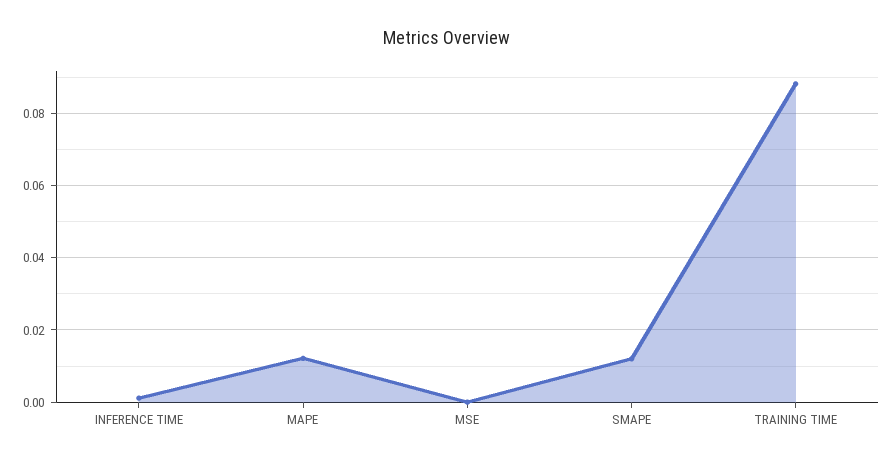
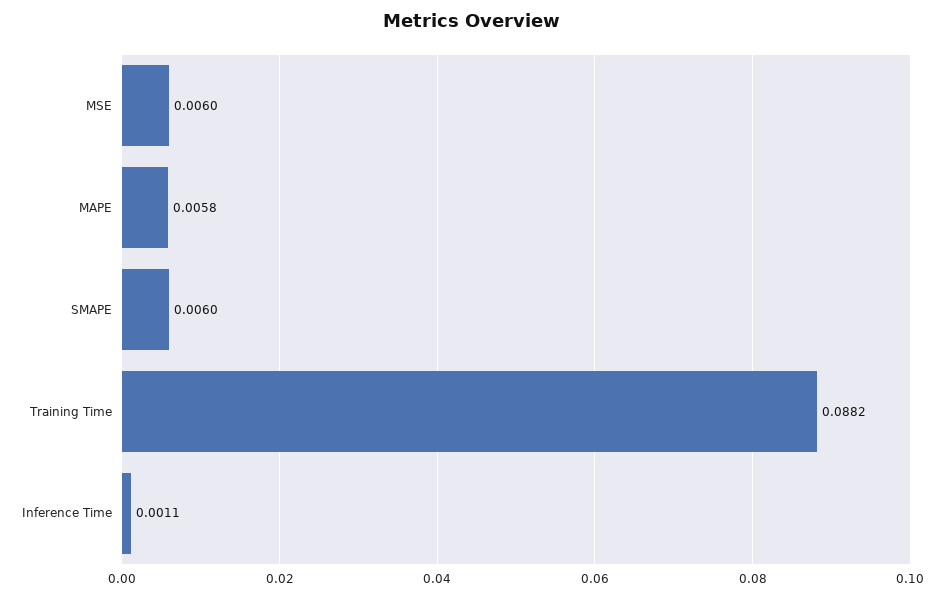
  {
    "INFERENCE TIME": 0.0011,
-   "MAPE": 0.012,
+   "MAPE": 0.0058,
-   "MSE": 0,
+   "MSE": 0.006,
-   "SMAPE": 0.012,
+   "SMAPE": 0.006,
    "TRAINING TIME": 0.0882
  }

